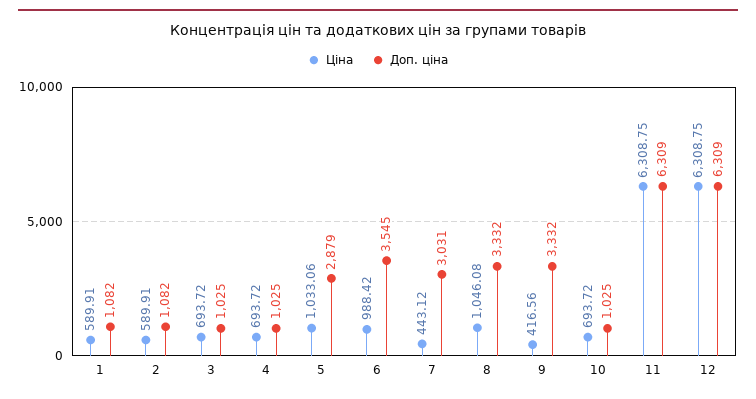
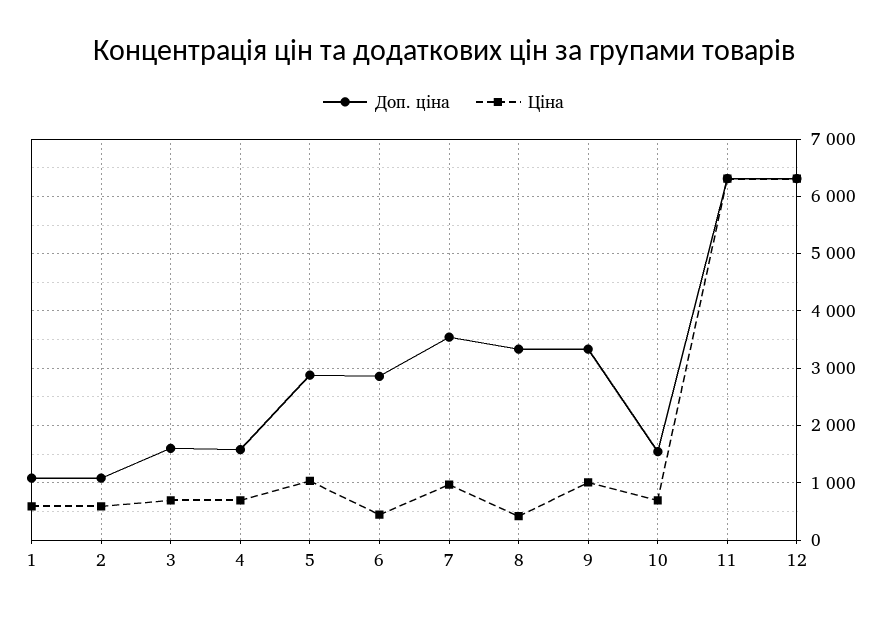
  {
    "Ціна": {
      "1": 589.91,
      "2": 589.91,
      "3": 693.72,
      "4": 693.72,
      "5": 1033.06,
-     "6": 988.42,
+     "6": 400,
-     "7": 443.12,
+     "7": 1000,
-     "8": 1046.08,
+     "8": 400,
-     "9": 416.56,
+     "9": 1000,
      "10": 693.72,
      "11": 6308.75,
      "12": 6308.75
    },
    "Доп. ціна": {
      "1": 1082,
      "2": 1082,
-     "3": 1025,
+     "3": 1600,
-     "4": 1025,
+     "4": 1600,
      "5": 2879,
-     "6": 3545,
+     "6": 2800,
-     "7": 3031,
+     "7": 3600,
      "8": 3332,
      "9": 3332,
-     "10": 1025,
+     "10": 1600,
      "11": 6309,
      "12": 6309
    }
  }

